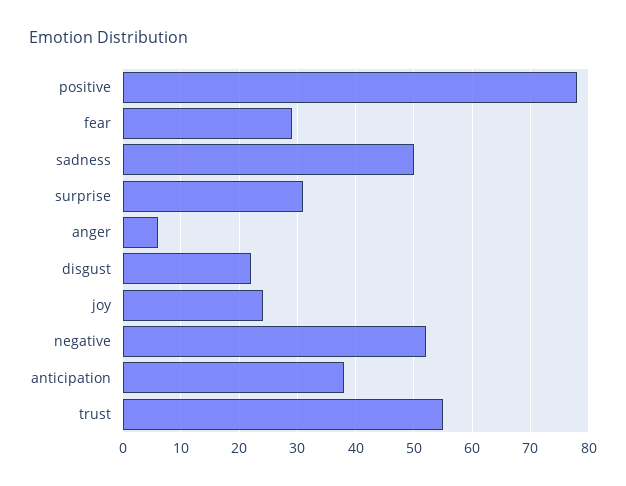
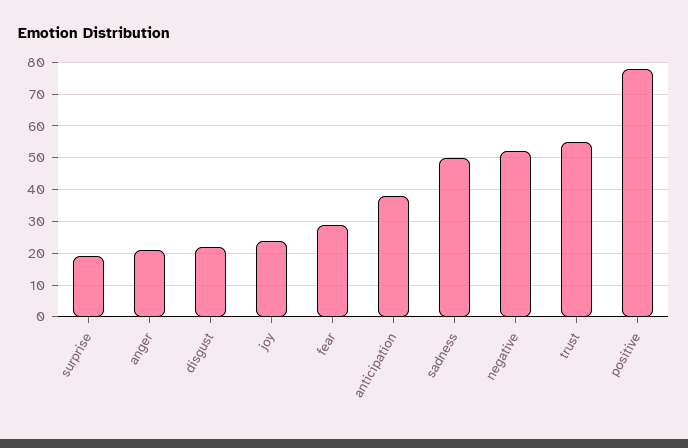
  {
    "positive": 80,
    "fear": 30,
    "sadness": 50,
-   "surprise": 30,
+   "surprise": 20,
-   "anger": 5,
+   "anger": 20,
    "disgust": 20,
    "joy": 25,
    "negative": 50,
    "anticipation": 40,
    "trust": 55
  }

